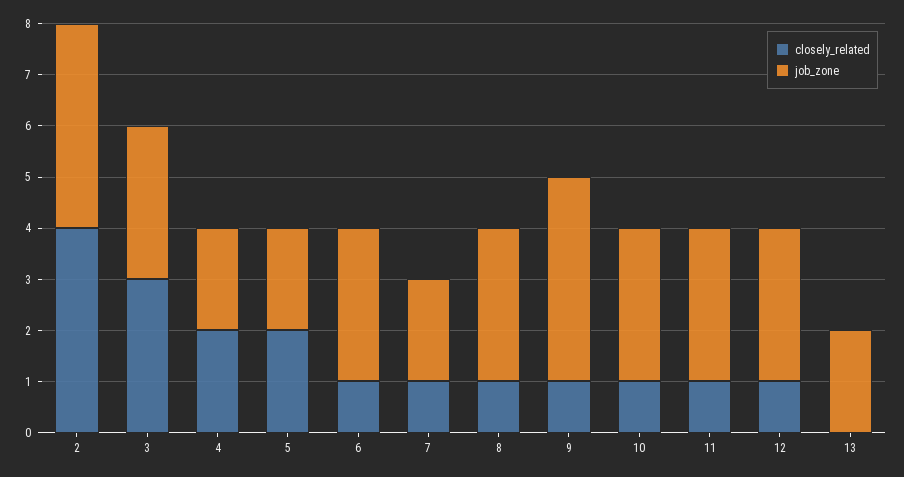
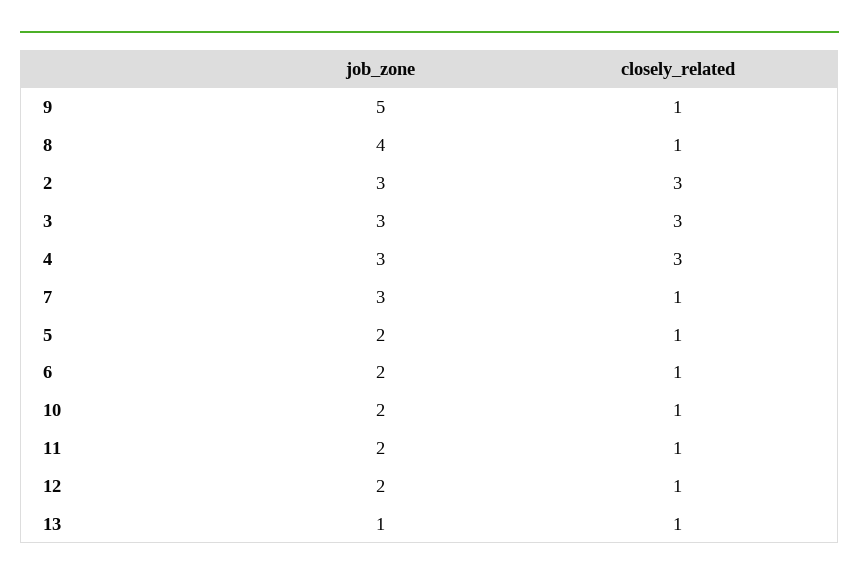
  {
    "closely_related": {
-     "2": 4,
+     "2": 3,
      "3": 3,
-     "4": 2,
+     "4": 3,
-     "5": 2,
+     "5": 1,
      "6": 1,
      "7": 1,
      "8": 1,
      "9": 1,
      "10": 1,
      "11": 1,
      "12": 1,
-     "13": 0
+     "13": 1
    },
    "job_zone": {
-     "2": 4,
+     "2": 3,
      "3": 3,
-     "4": 2,
+     "4": 3,
      "5": 2,
-     "6": 3,
+     "6": 2,
-     "7": 2,
+     "7": 3,
-     "8": 3,
+     "8": 4,
-     "9": 4,
+     "9": 5,
-     "10": 3,
+     "10": 2,
-     "11": 3,
+     "11": 2,
-     "12": 3,
+     "12": 2,
-     "13": 2
+     "13": 1
    }
  }

